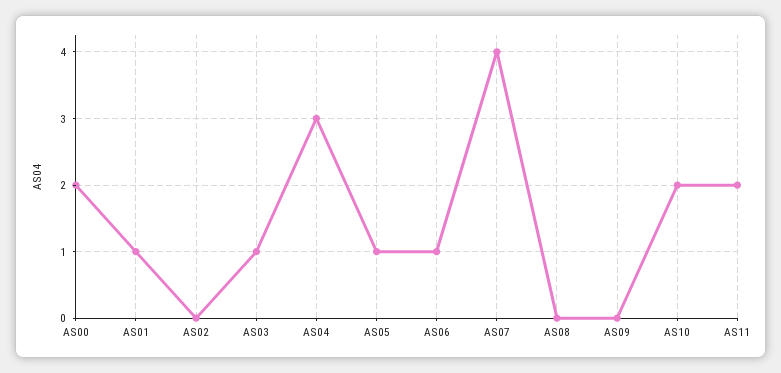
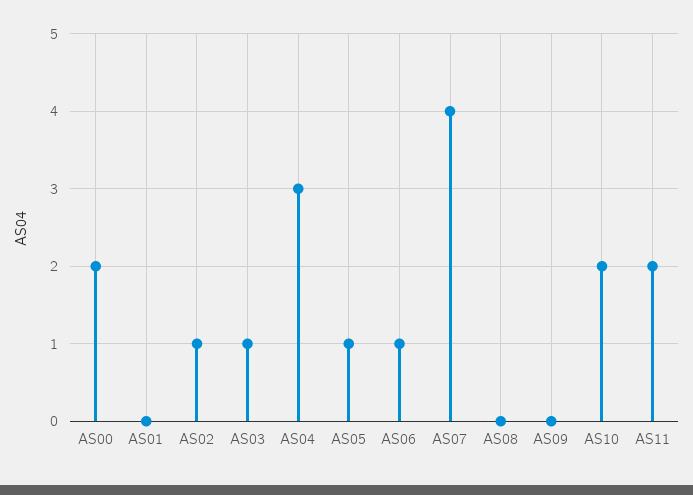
  {
    "AS00": 2,
-   "AS01": 1,
+   "AS01": 0,
-   "AS02": 0,
+   "AS02": 1,
    "AS03": 1,
    "AS04": 3,
    "AS05": 1,
    "AS06": 1,
    "AS07": 4,
    "AS08": 0,
    "AS09": 0,
    "AS10": 2,
    "AS11": 2
  }

